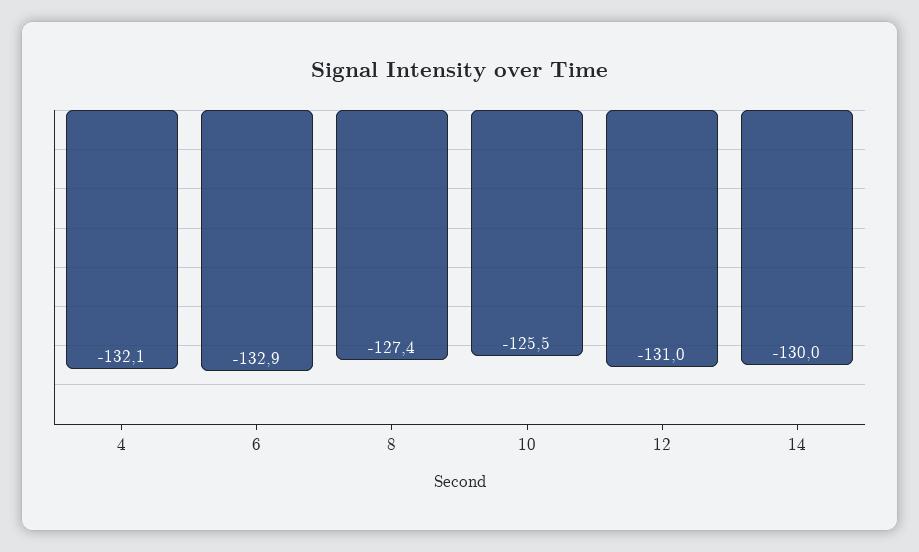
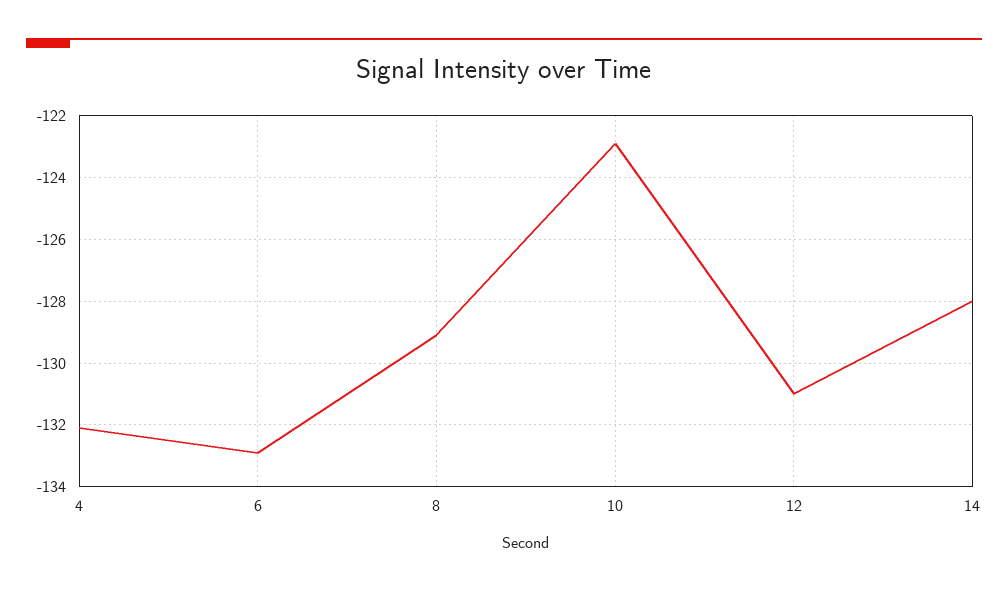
  {
    "4": -132.1,
    "6": -132.9,
-   "8": -127.4,
+   "8": -129,
-   "10": -125.5,
+   "10": -123,
    "12": -131,
-   "14": -130
+   "14": -128
  }

